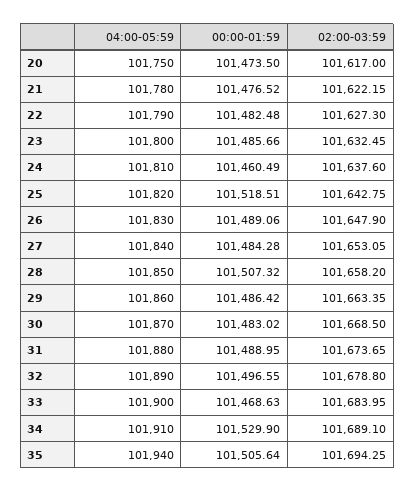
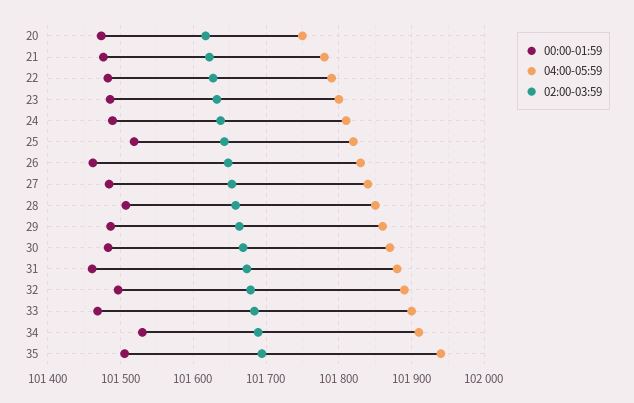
  {
    "04:00-05:59": {
      "20": 101750,
      "21": 101780,
      "22": 101790,
      "23": 101800,
      "24": 101810,
      "25": 101820,
      "26": 101830,
      "27": 101840,
      "28": 101850,
      "29": 101860,
      "30": 101870,
      "31": 101880,
      "32": 101890,
      "33": 101900,
      "34": 101910,
      "35": 101940
    },
    "00:00-01:59": {
      "20": 101473.5,
      "21": 101476.52,
      "22": 101482.48,
      "23": 101485.66,
-     "24": 101460.49,
+     "24": 101490,
      "25": 101518.51,
-     "26": 101489.06,
+     "26": 101460,
      "27": 101484.28,
      "28": 101507.32,
      "29": 101486.42,
      "30": 101483.02,
-     "31": 101488.95,
+     "31": 101460,
      "32": 101496.55,
      "33": 101468.63,
      "34": 101529.9,
      "35": 101505.64
    },
    "02:00-03:59": {
      "20": 101617,
      "21": 101622.15,
      "22": 101627.3,
      "23": 101632.45,
      "24": 101637.6,
      "25": 101642.75,
      "26": 101647.9,
      "27": 101653.05,
      "28": 101658.2,
      "29": 101663.35,
      "30": 101668.5,
      "31": 101673.65,
      "32": 101678.8,
      "33": 101683.95,
      "34": 101689.1,
      "35": 101694.25
    }
  }

